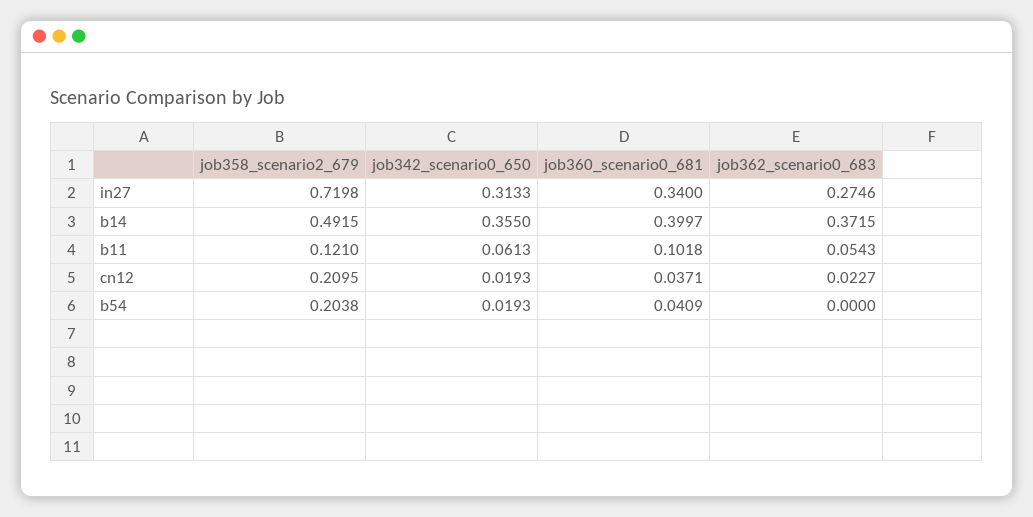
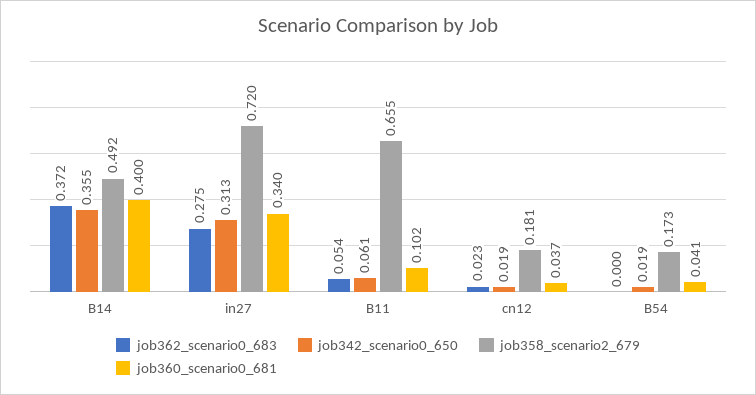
  {
    "job358_scenario2_679": {
      "in27": 0.7198,
      "b14": 0.4915,
-     "b11": 0.121,
+     "b11": 0.655,
-     "cn12": 0.2095,
+     "cn12": 0.181,
-     "b54": 0.2038
+     "b54": 0.173
    },
    "job342_scenario0_650": {
      "in27": 0.3133,
      "b14": 0.355,
      "b11": 0.0613,
      "cn12": 0.0193,
      "b54": 0.0193
    },
    "job360_scenario0_681": {
      "in27": 0.34,
      "b14": 0.3997,
      "b11": 0.1018,
      "cn12": 0.0371,
      "b54": 0.0409
    },
    "job362_scenario0_683": {
      "in27": 0.2746,
      "b14": 0.3715,
      "b11": 0.0543,
      "cn12": 0.0227,
      "b54": 0
    }
  }

